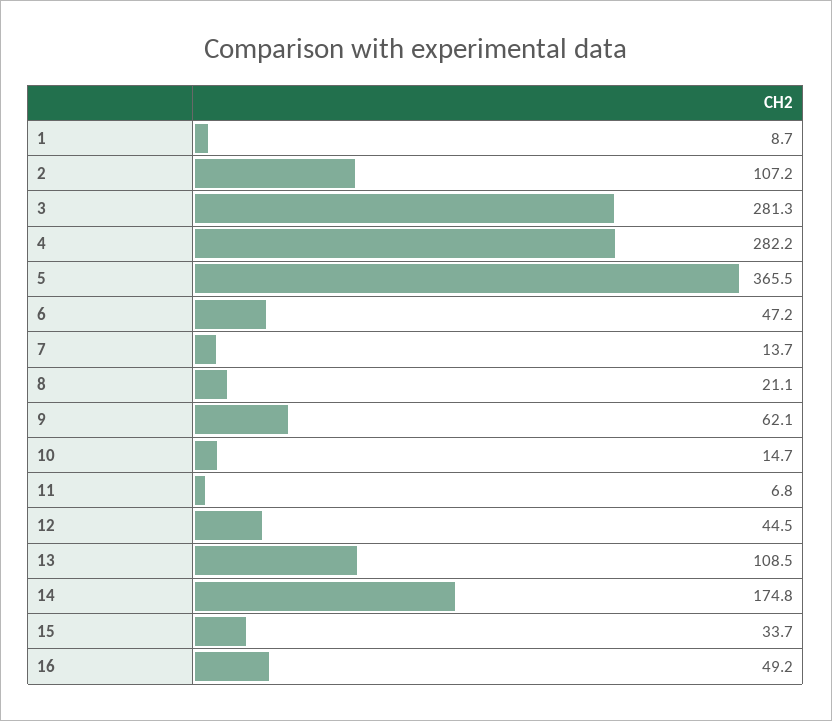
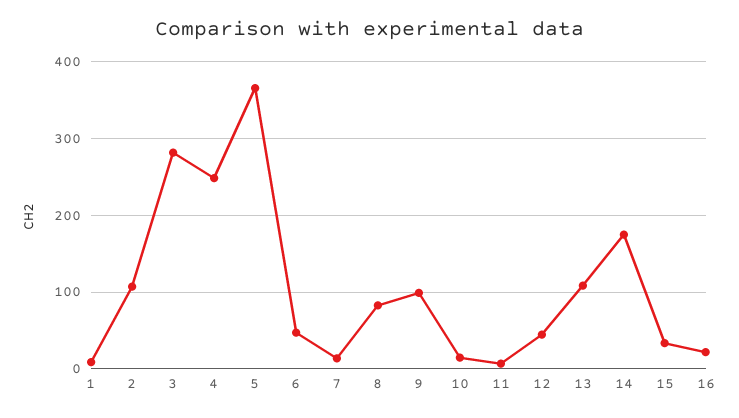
  {
    "1": 8.7,
    "2": 107.2,
    "3": 281.3,
-   "4": 282.2,
+   "4": 250,
    "5": 365.5,
    "6": 47.2,
    "7": 13.7,
-   "8": 21.1,
+   "8": 80,
-   "9": 62.1,
+   "9": 100,
    "10": 14.7,
    "11": 6.8,
    "12": 44.5,
    "13": 108.5,
    "14": 174.8,
    "15": 33.7,
-   "16": 49.2
+   "16": 20
  }

